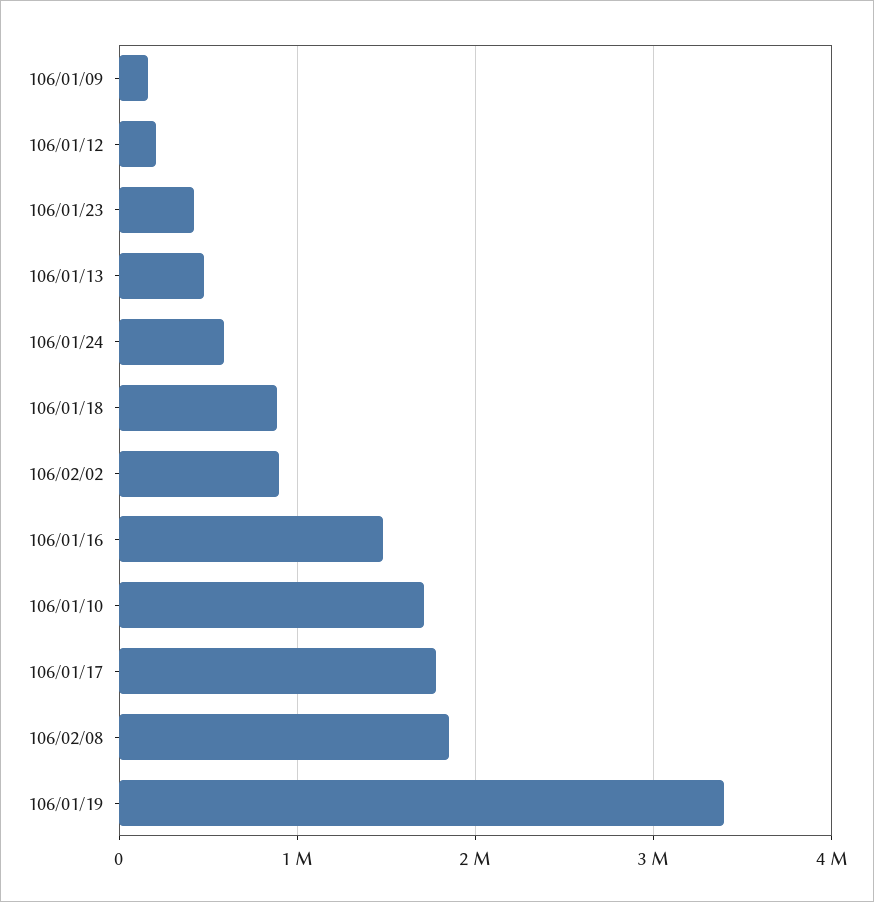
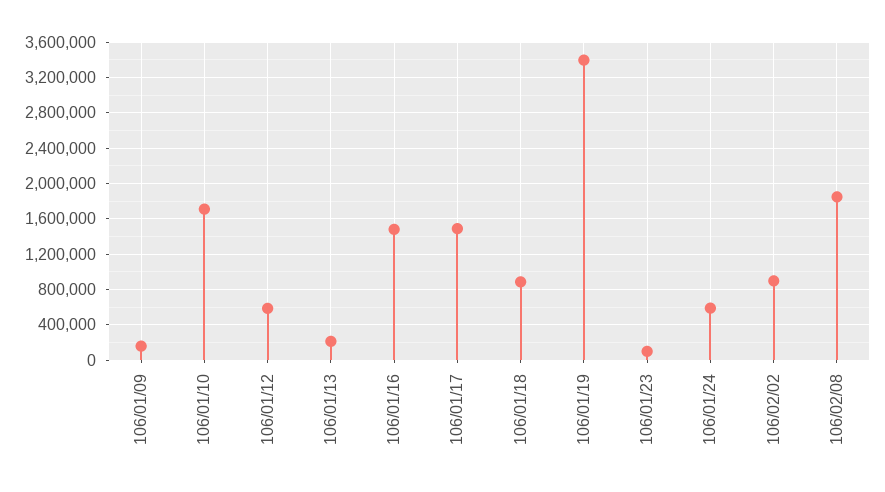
  {
    "106/01/09": 200000,
-   "106/01/12": 200000,
+   "106/01/12": 600000,
-   "106/01/23": 400000,
+   "106/01/23": 100000,
-   "106/01/13": 500000,
+   "106/01/13": 200000,
    "106/01/24": 600000,
    "106/01/18": 900000,
    "106/02/02": 900000,
    "106/01/16": 1500000,
    "106/01/10": 1700000,
-   "106/01/17": 1800000,
+   "106/01/17": 1500000,
    "106/02/08": 1900000,
    "106/01/19": 3400000
  }

